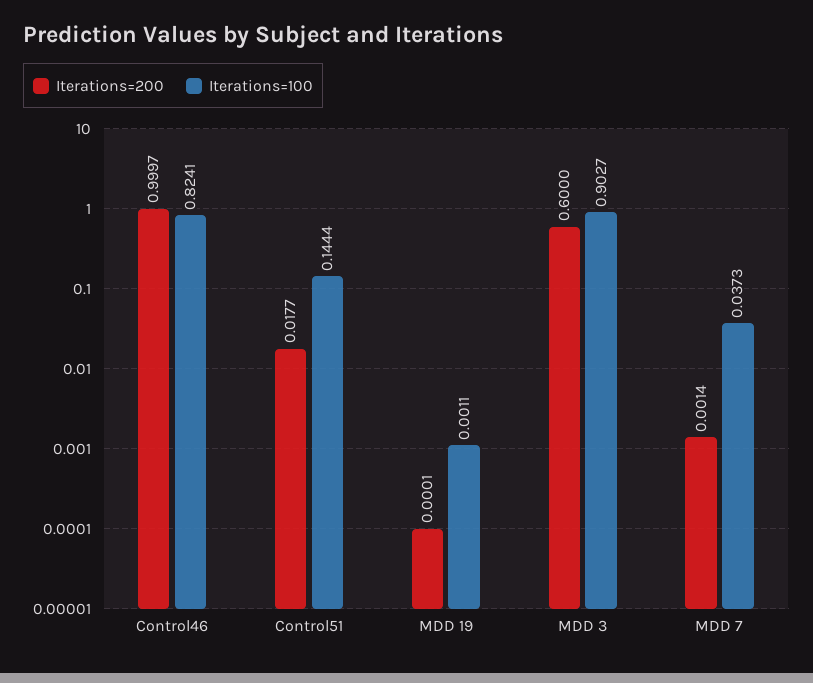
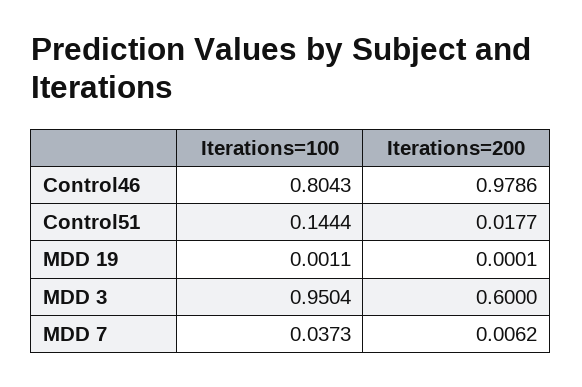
  {
    "Iterations=200": {
-     "Control46": 0.9997,
+     "Control46": 0.9786,
      "Control51": 0.0177,
      "MDD 19": 0.0001,
      "MDD 3": 0.6,
-     "MDD 7": 0.0014
+     "MDD 7": 0.0062
    },
    "Iterations=100": {
-     "Control46": 0.8241,
+     "Control46": 0.8043,
      "Control51": 0.1444,
      "MDD 19": 0.0011,
-     "MDD 3": 0.9027,
+     "MDD 3": 0.9504,
      "MDD 7": 0.0373
    }
  }

